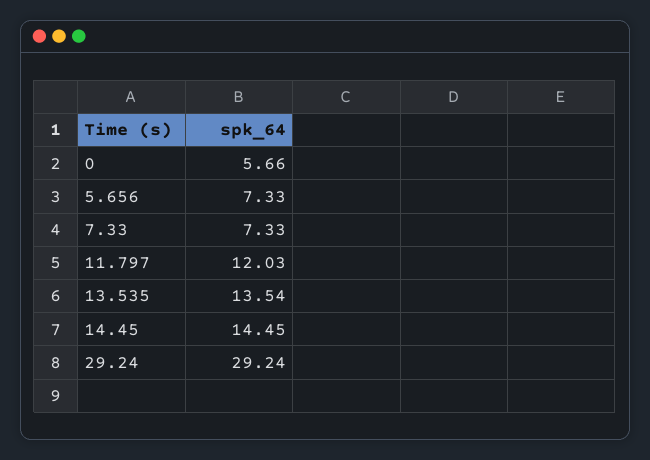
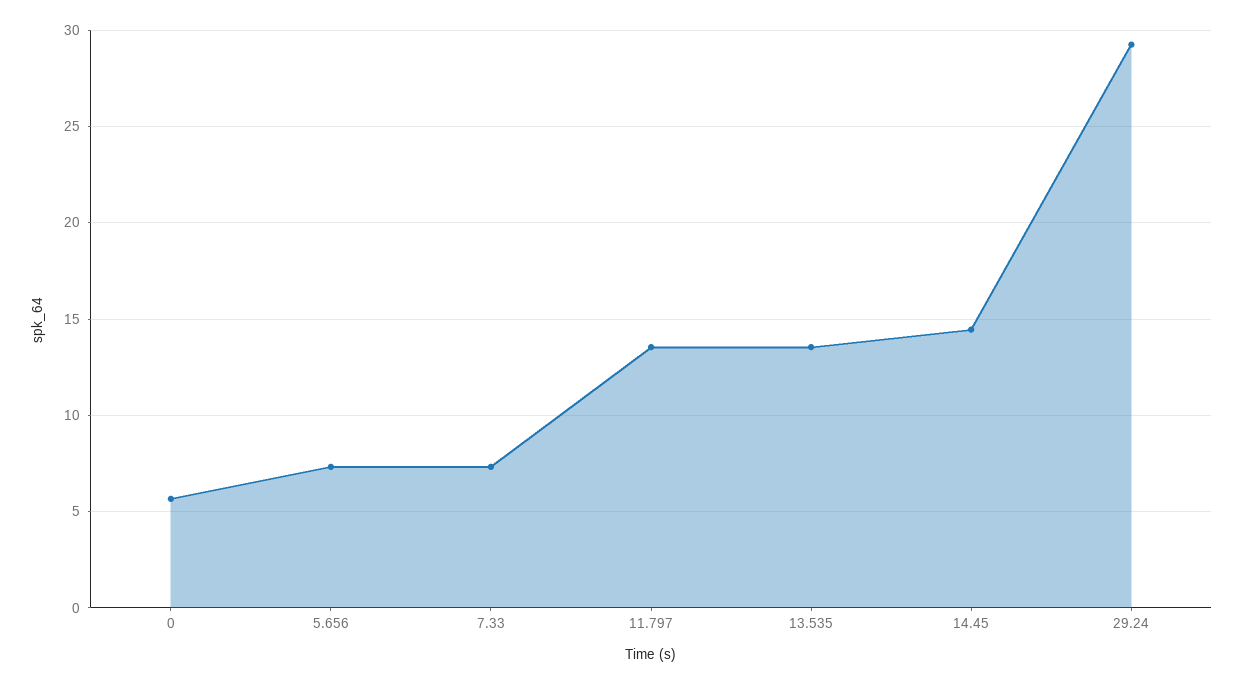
  {
    "0": 5.66,
    "5.656": 7.33,
    "7.33": 7.33,
-   "11.797": 12.03,
+   "11.797": 13.5,
    "13.535": 13.54,
    "14.45": 14.45,
    "29.24": 29.24
  }

